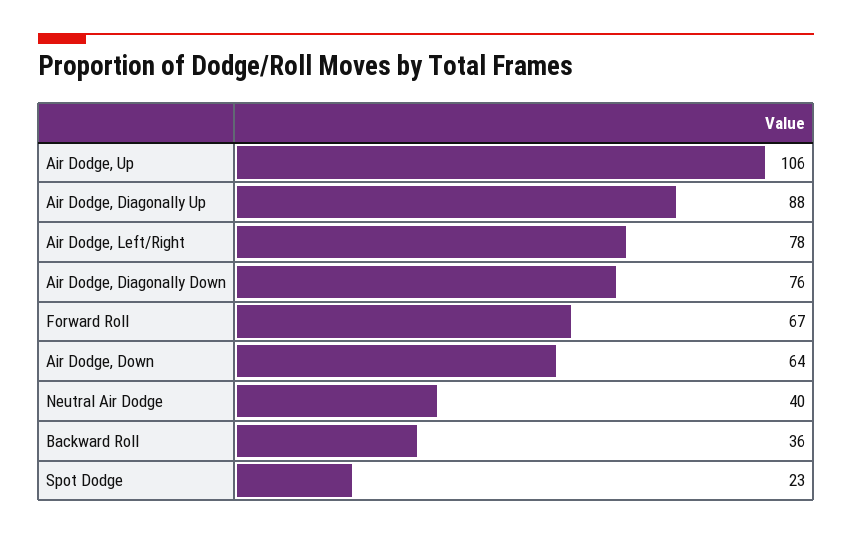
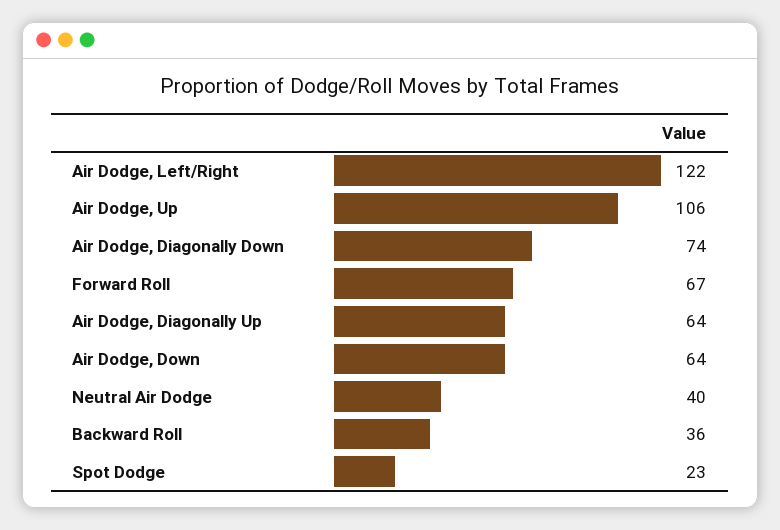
  {
    "Air Dodge, Up": 106,
-   "Air Dodge, Diagonally Up": 88,
+   "Air Dodge, Diagonally Up": 64,
-   "Air Dodge, Left/Right": 78,
+   "Air Dodge, Left/Right": 122,
-   "Air Dodge, Diagonally Down": 76,
+   "Air Dodge, Diagonally Down": 74,
    "Forward Roll": 67,
    "Air Dodge, Down": 64,
    "Neutral Air Dodge": 40,
    "Backward Roll": 36,
    "Spot Dodge": 23
  }

